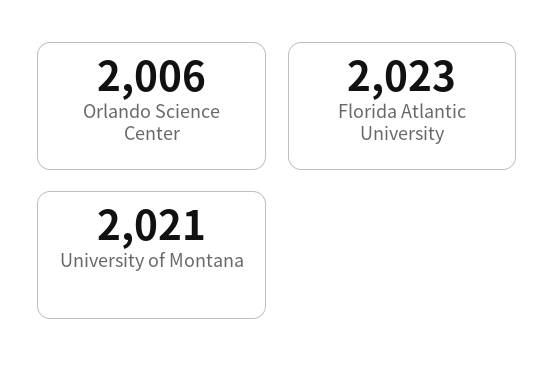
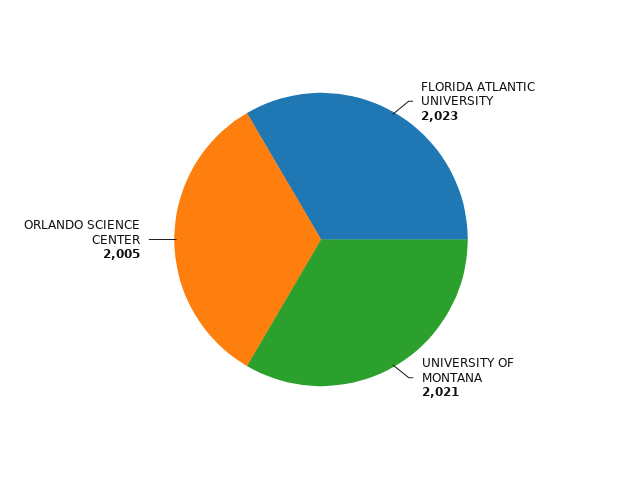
  {
-   "Orlando Science Center": 2006,
+   "Orlando Science Center": 2005,
    "Florida Atlantic University": 2023,
    "University of Montana": 2021
  }

